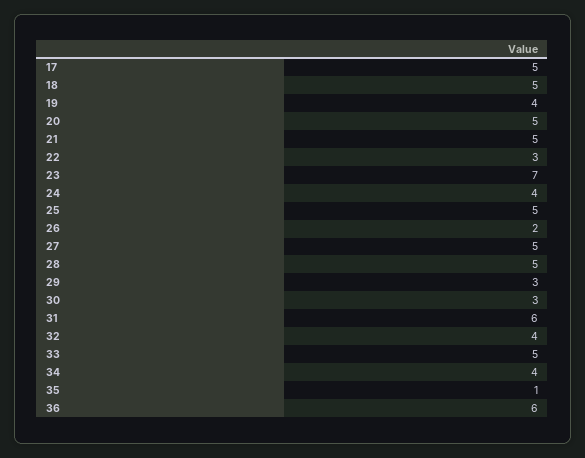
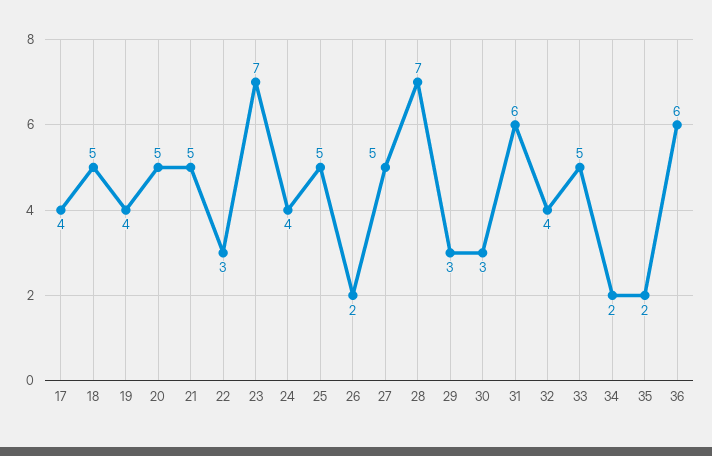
  {
-   "17": 5,
+   "17": 4,
    "18": 5,
    "19": 4,
    "20": 5,
    "21": 5,
    "22": 3,
    "23": 7,
    "24": 4,
    "25": 5,
    "26": 2,
    "27": 5,
-   "28": 5,
+   "28": 7,
    "29": 3,
    "30": 3,
    "31": 6,
    "32": 4,
    "33": 5,
-   "34": 4,
+   "34": 2,
-   "35": 1,
+   "35": 2,
    "36": 6
  }

